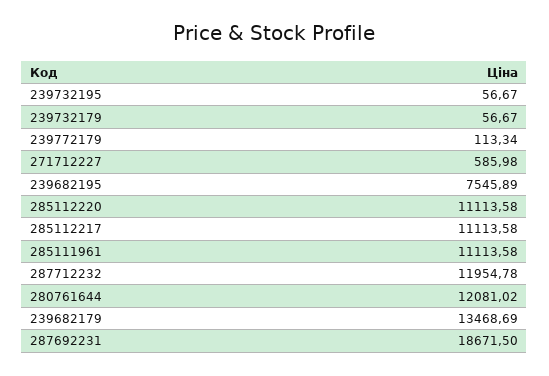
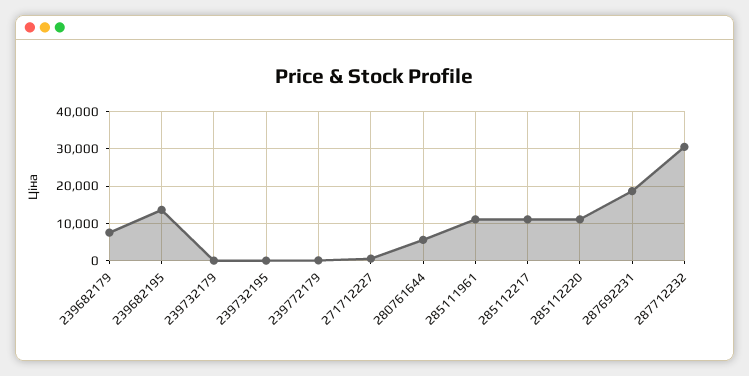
  {
    "239732195": 56.67,
    "239732179": 56.67,
    "239772179": 113.34,
    "271712227": 585.98,
-   "239682195": 7545.89,
+   "239682195": 14000,
    "285112220": 11113.58,
    "285112217": 11113.58,
    "285111961": 11113.58,
-   "287712232": 11954.78,
+   "287712232": 30000,
-   "280761644": 12081.02,
+   "280761644": 6000,
-   "239682179": 13468.69,
+   "239682179": 8000,
    "287692231": 18671.5
  }

